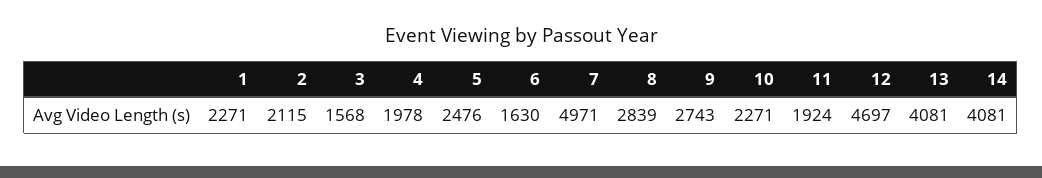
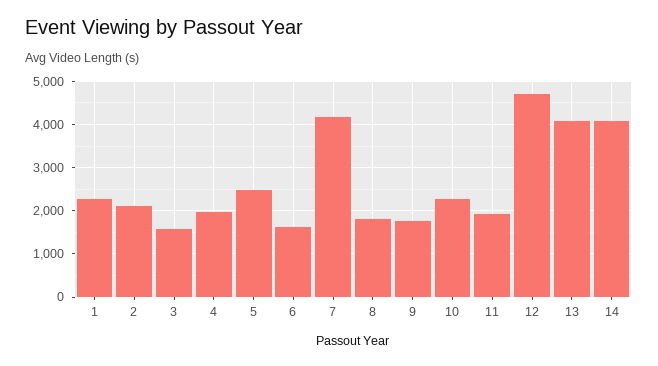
  {
    "1": 2271,
    "2": 2115,
    "3": 1568,
    "4": 1978,
    "5": 2476,
    "6": 1630,
-   "7": 4971,
+   "7": 4200,
-   "8": 2839,
+   "8": 1800,
-   "9": 2743,
+   "9": 1800,
    "10": 2271,
    "11": 1924,
    "12": 4697,
    "13": 4081,
    "14": 4081
  }

